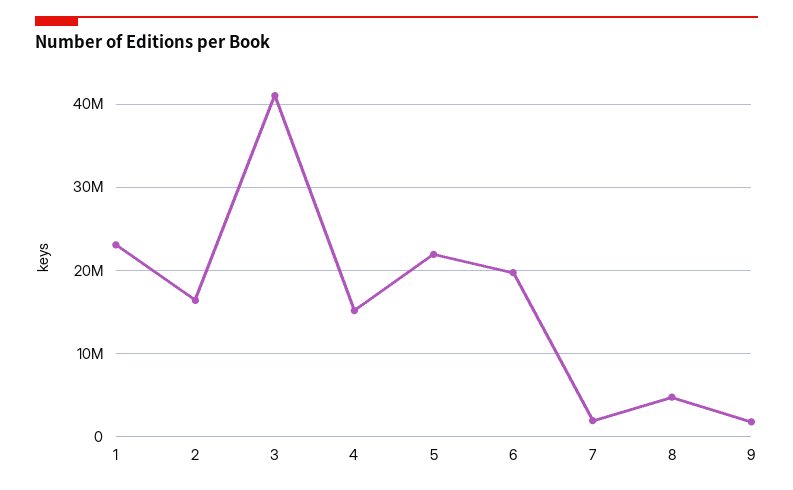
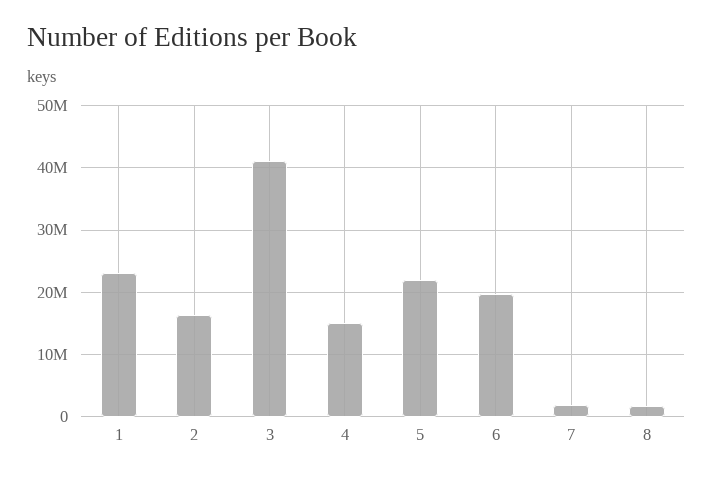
  {
    "1": 23000000,
    "2": 16000000,
    "3": 41000000,
    "4": 15000000,
    "5": 22000000,
    "6": 20000000,
    "7": 2000000,
-   "8": 5000000,
+   "8": 2000000
-   "9": 2000000
  }

